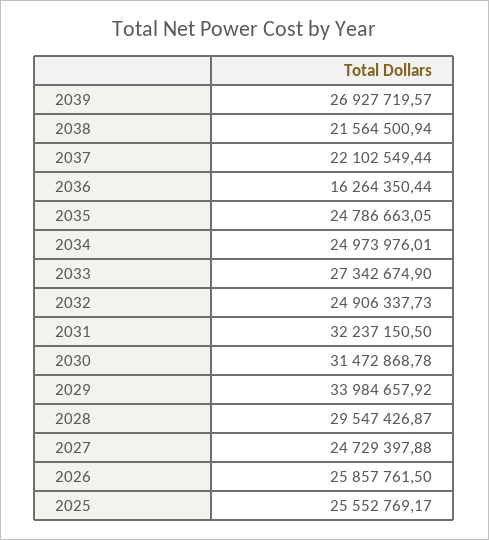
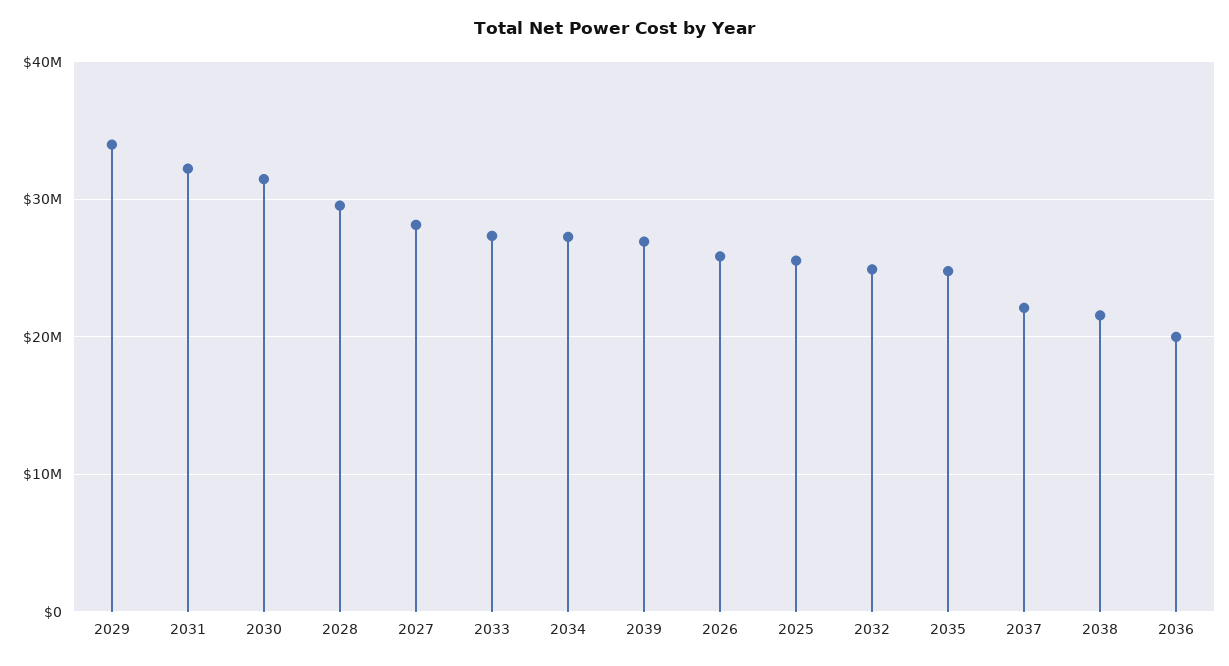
  {
    "2039": 26927719.57,
    "2038": 21564500.94,
    "2037": 22102549.44,
-   "2036": 16264350.44,
+   "2036": 20000000,
    "2035": 24786663.05,
-   "2034": 24973976.01,
+   "2034": 27000000,
    "2033": 27342674.9,
    "2032": 24906337.73,
    "2031": 32237150.5,
    "2030": 31472868.78,
    "2029": 33984657.92,
    "2028": 29547426.87,
-   "2027": 24729397.88,
+   "2027": 28000000,
    "2026": 25857761.5,
    "2025": 25552769.17
  }

